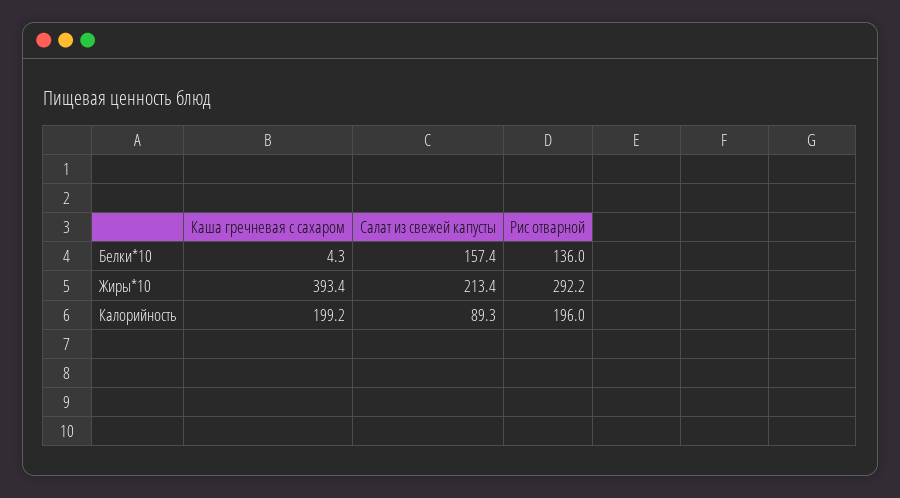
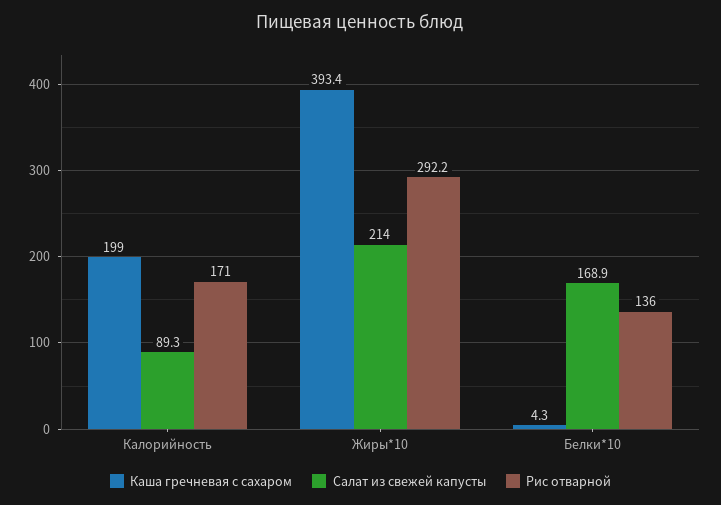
  {
    "Каша гречневая с сахаром": {
      "Белки*10": 4.3,
      "Жиры*10": 393.4,
-     "Калорийность": 199.2
+     "Калорийность": 199
    },
    "Салат из свежей капусты": {
-     "Белки*10": 157.4,
+     "Белки*10": 168.9,
-     "Жиры*10": 213.4,
+     "Жиры*10": 214,
      "Калорийность": 89.3
    },
    "Рис отварной": {
      "Белки*10": 136,
      "Жиры*10": 292.2,
-     "Калорийность": 196
+     "Калорийность": 171
    }
  }

